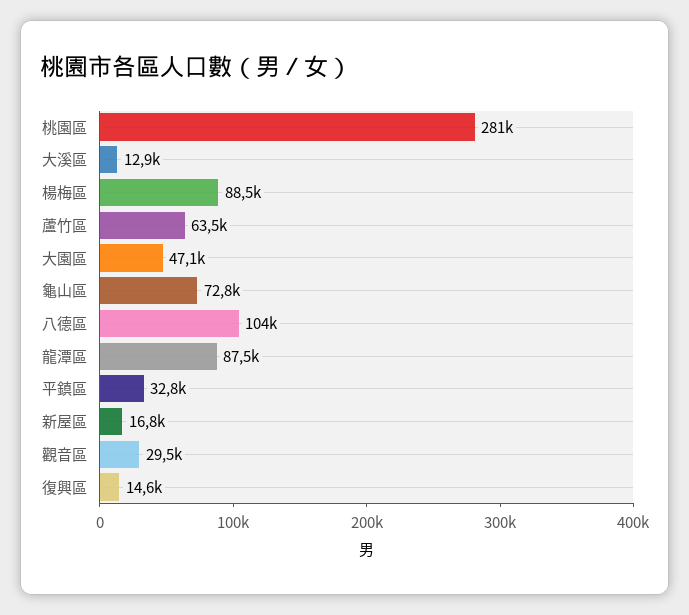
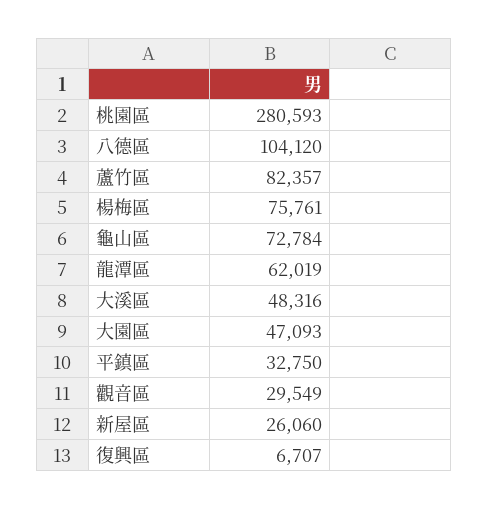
  {
    "桃園區": 280593,
-   "大溪區": 12900,
+   "大溪區": 48316,
-   "楊梅區": 88500,
+   "楊梅區": 75761,
-   "蘆竹區": 63500,
+   "蘆竹區": 82357,
    "大園區": 47093,
    "龜山區": 72784,
    "八德區": 104120,
-   "龍潭區": 87500,
+   "龍潭區": 62019,
    "平鎮區": 32750,
-   "新屋區": 16800,
+   "新屋區": 26060,
    "觀音區": 29549,
-   "復興區": 14600
+   "復興區": 6707
  }

